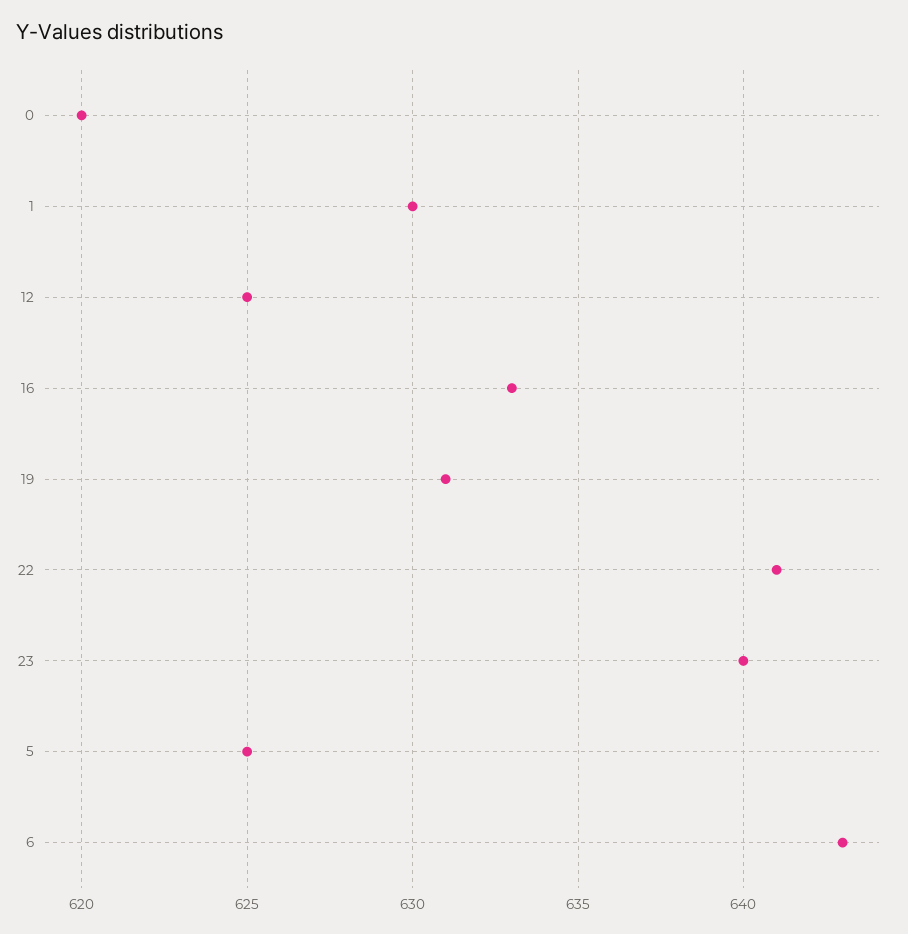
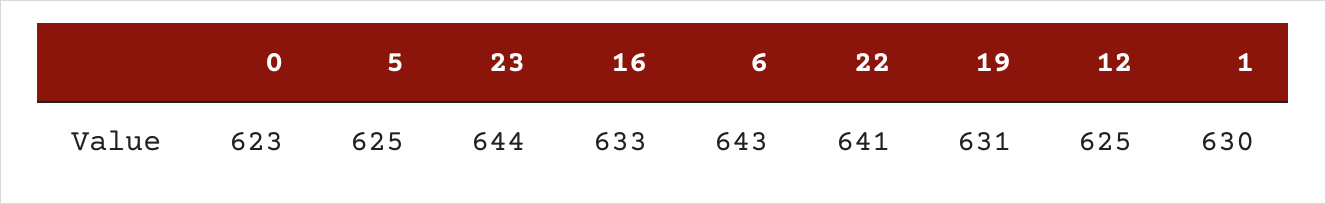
  {
-   "0": 620,
+   "0": 623,
    "1": 630,
    "12": 625,
    "16": 633,
    "19": 631,
    "22": 641,
-   "23": 640,
+   "23": 644,
    "5": 625,
    "6": 643
  }

